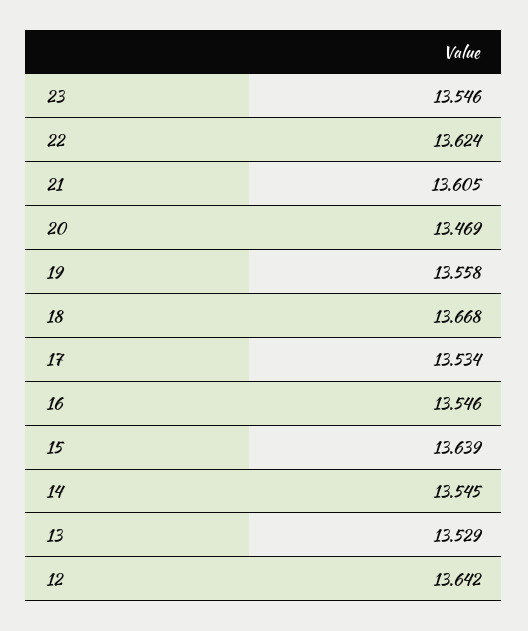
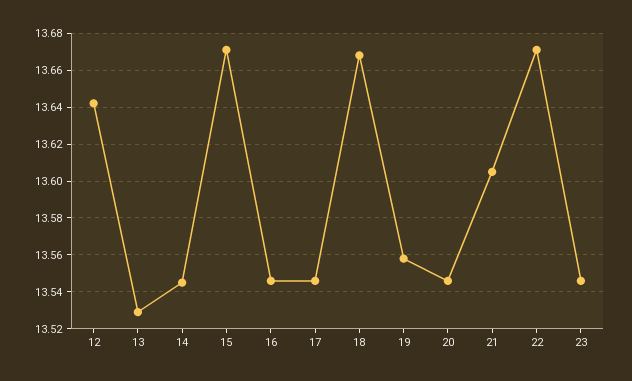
  {
    "23": 13.546,
-   "22": 13.624,
+   "22": 13.67,
    "21": 13.605,
-   "20": 13.469,
+   "20": 13.545,
    "19": 13.558,
    "18": 13.668,
-   "17": 13.534,
+   "17": 13.545,
    "16": 13.546,
-   "15": 13.639,
+   "15": 13.67,
    "14": 13.545,
    "13": 13.529,
    "12": 13.642
  }

